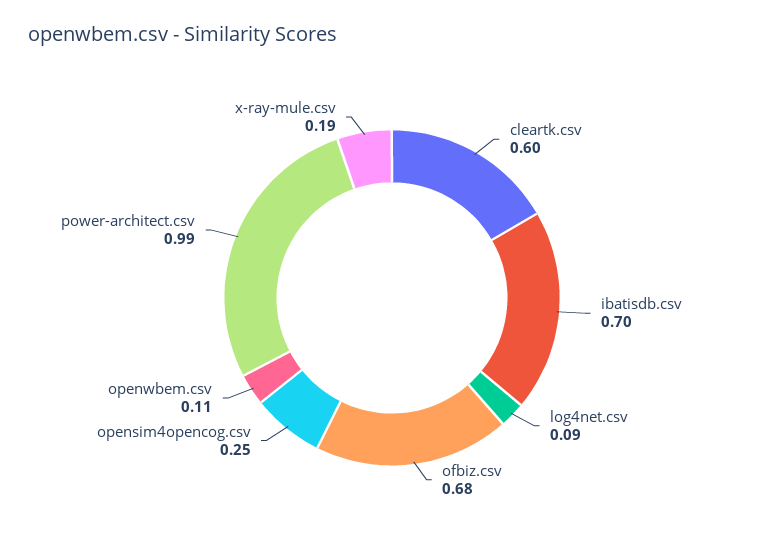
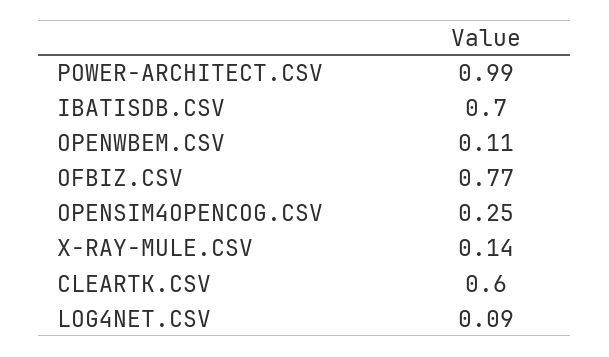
  {
    "cleartk.csv": 0.6,
    "ibatisdb.csv": 0.7,
    "log4net.csv": 0.09,
-   "ofbiz.csv": 0.68,
+   "ofbiz.csv": 0.77,
    "opensim4opencog.csv": 0.25,
    "openwbem.csv": 0.11,
    "power-architect.csv": 0.99,
-   "x-ray-mule.csv": 0.19
+   "x-ray-mule.csv": 0.14
  }

